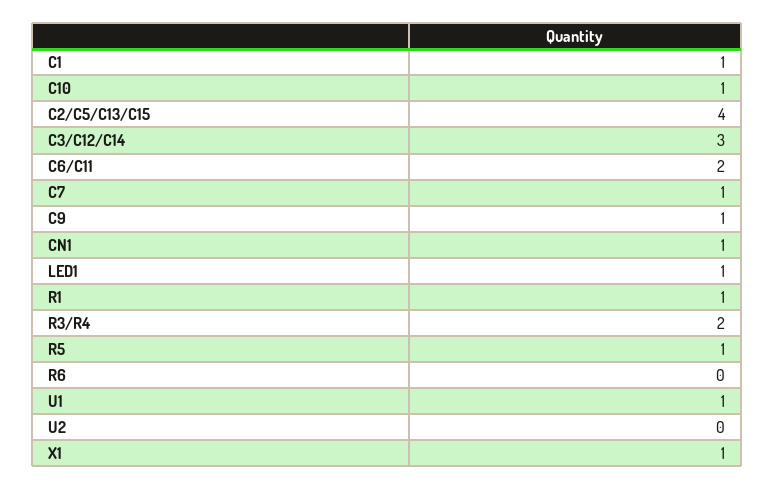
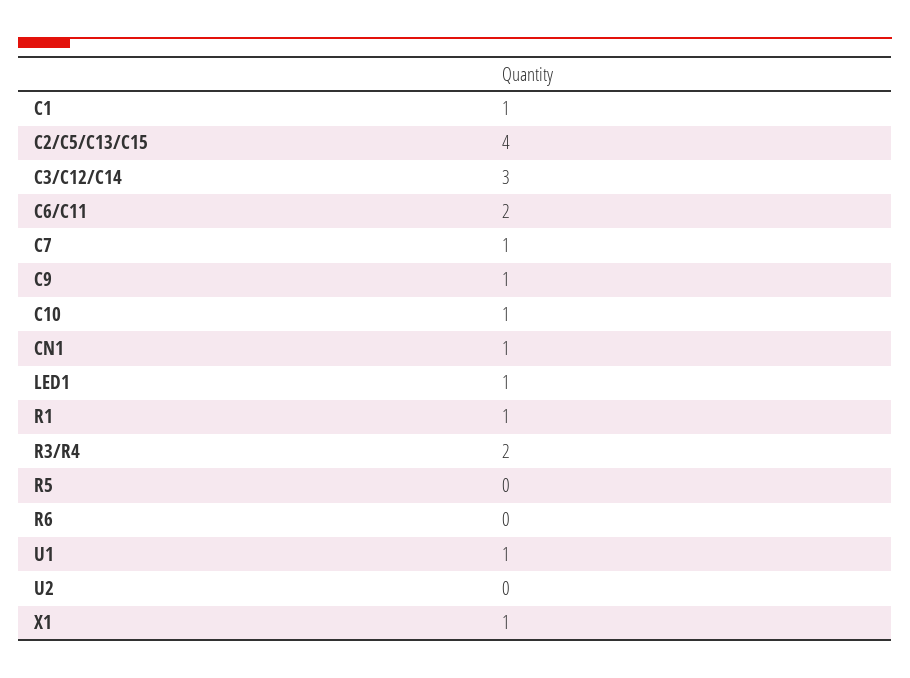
  {
    "C1": 1,
    "C10": 1,
    "C2/C5/C13/C15": 4,
    "C3/C12/C14": 3,
    "C6/C11": 2,
    "C7": 1,
    "C9": 1,
    "CN1": 1,
    "LED1": 1,
    "R1": 1,
    "R3/R4": 2,
-   "R5": 1,
+   "R5": 0,
    "R6": 0,
    "U1": 1,
    "U2": 0,
    "X1": 1
  }

